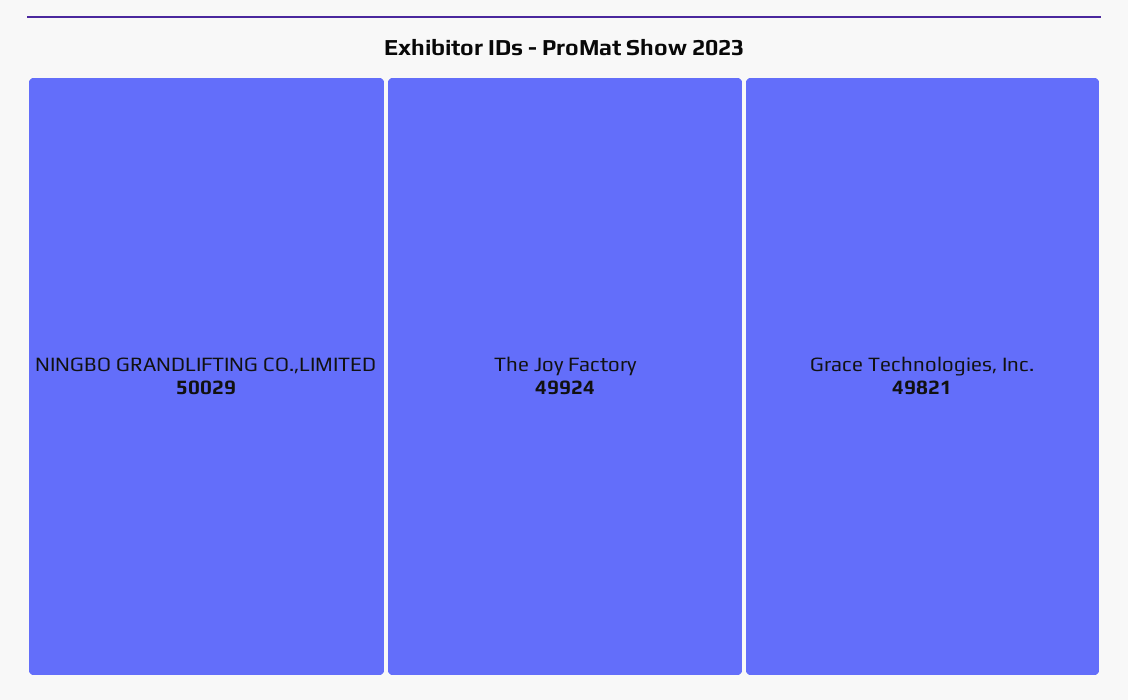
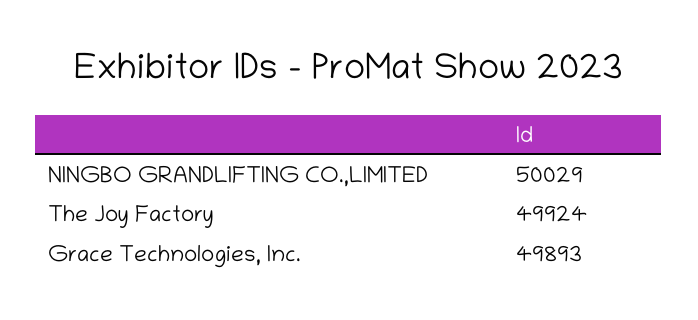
  {
    "NINGBO GRANDLIFTING CO.,LIMITED": 50029,
    "The Joy Factory": 49924,
-   "Grace Technologies, Inc.": 49821
+   "Grace Technologies, Inc.": 49893
  }

